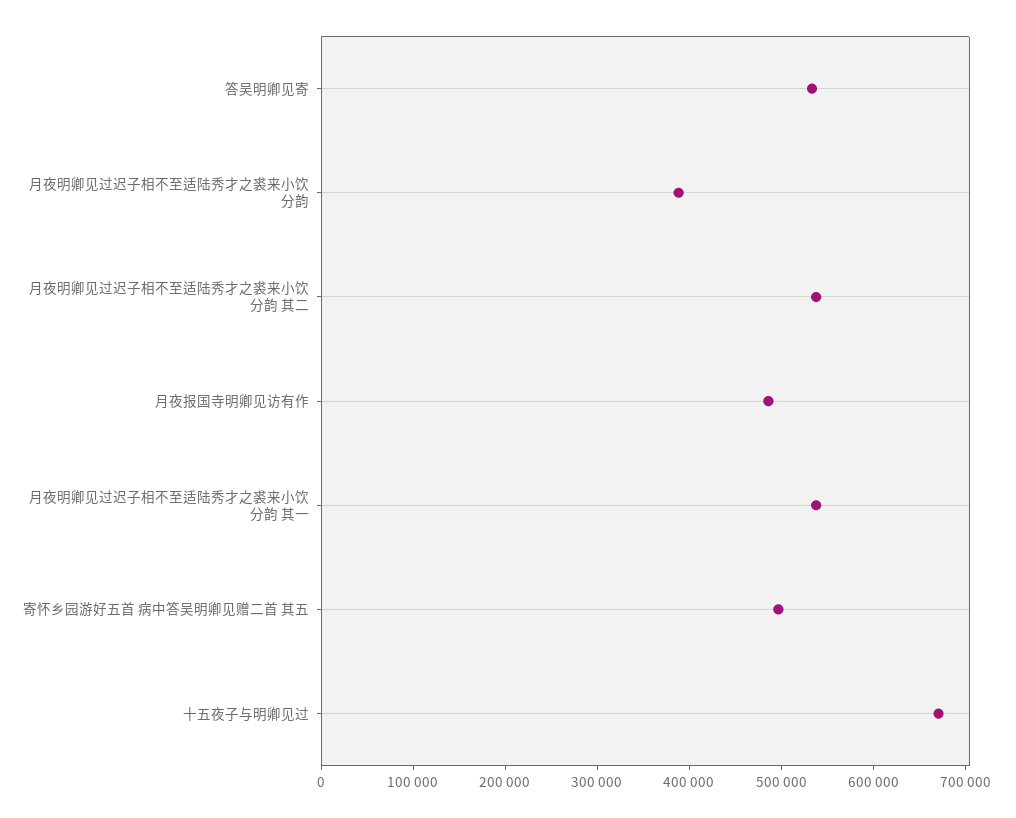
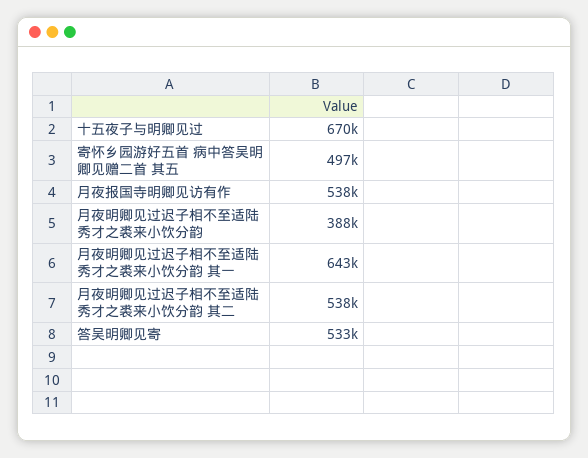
  {
    "答吴明卿见寄": 533000,
    "月夜明卿见过迟子相不至适陆秀才之裘来小饮分韵": 388000,
    "月夜明卿见过迟子相不至适陆秀才之裘来小饮分韵 其二": 538000,
-   "月夜报国寺明卿见访有作": 480000,
+   "月夜报国寺明卿见访有作": 538000,
-   "月夜明卿见过迟子相不至适陆秀才之裘来小饮分韵 其一": 540000,
+   "月夜明卿见过迟子相不至适陆秀才之裘来小饮分韵 其一": 643000,
    "寄怀乡园游好五首 病中答吴明卿见赠二首 其五": 497000,
    "十五夜子与明卿见过": 670000
  }

